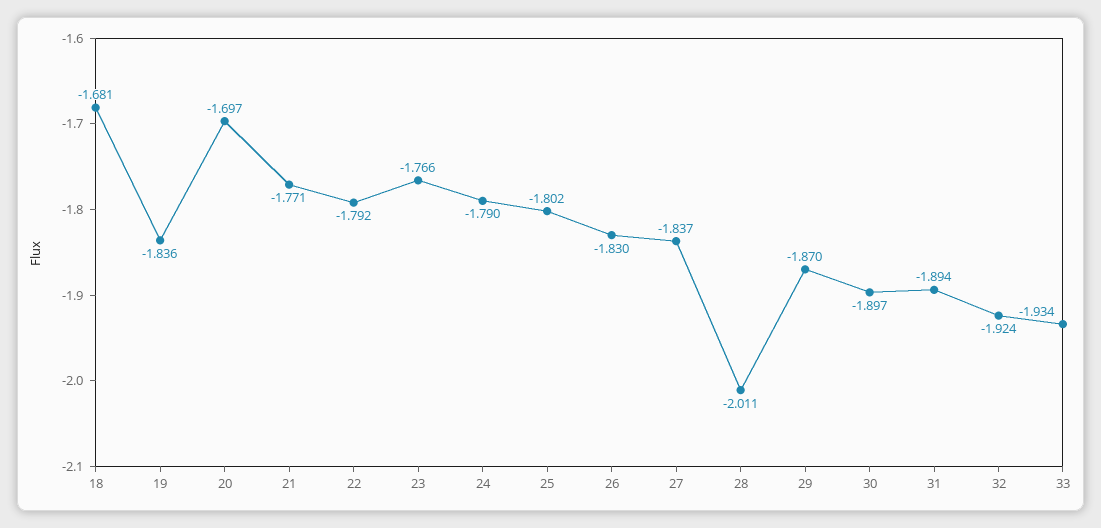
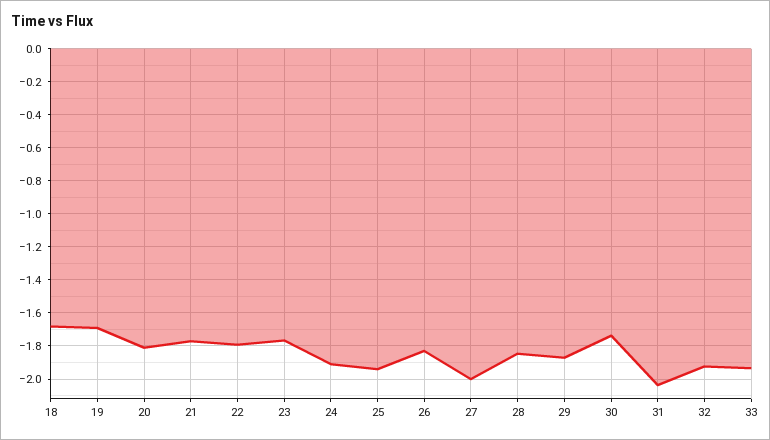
  {
    "18": -1.681,
-   "19": -1.836,
+   "19": -1.7,
-   "20": -1.697,
+   "20": -1.8,
    "21": -1.771,
    "22": -1.792,
    "23": -1.766,
-   "24": -1.79,
+   "24": -1.9,
-   "25": -1.802,
+   "25": -1.95,
    "26": -1.83,
-   "27": -1.837,
+   "27": -2,
-   "28": -2.011,
+   "28": -1.85,
    "29": -1.87,
-   "30": -1.897,
+   "30": -1.75,
-   "31": -1.894,
+   "31": -2.05,
    "32": -1.924,
    "33": -1.934
  }

